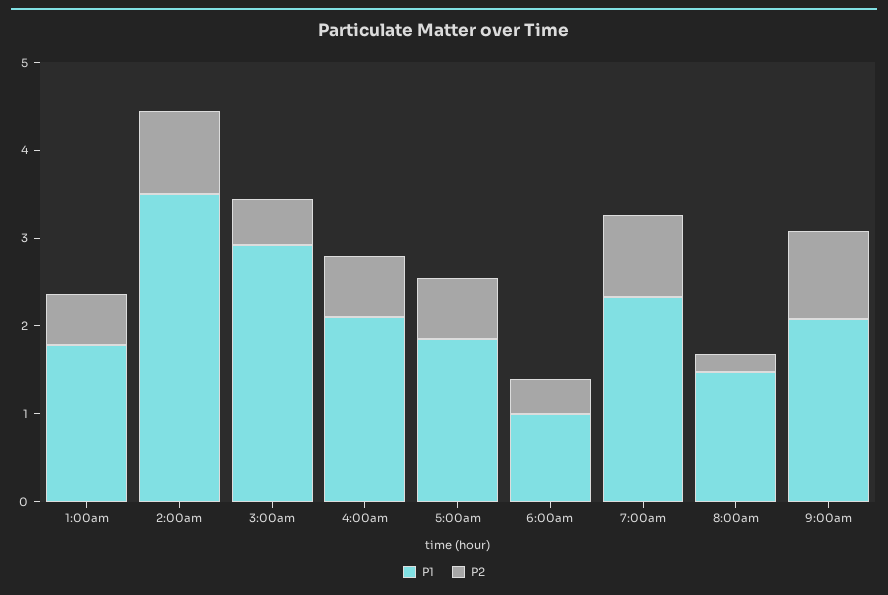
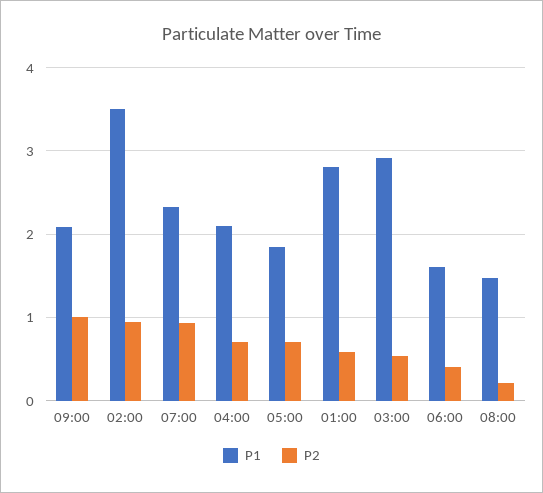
  {
    "P1": {
-     "1:00am": 1.8,
+     "1:00am": 2.8,
      "2:00am": 3.5,
      "3:00am": 2.9,
      "4:00am": 2.1,
      "5:00am": 1.9,
-     "6:00am": 1,
+     "6:00am": 1.6,
      "7:00am": 2.3,
      "8:00am": 1.5,
      "9:00am": 2.1
    },
    "P2": {
      "1:00am": 0.6,
      "2:00am": 1,
      "3:00am": 0.5,
      "4:00am": 0.7,
      "5:00am": 0.7,
      "6:00am": 0.4,
      "7:00am": 0.9,
      "8:00am": 0.2,
      "9:00am": 1
    }
  }

